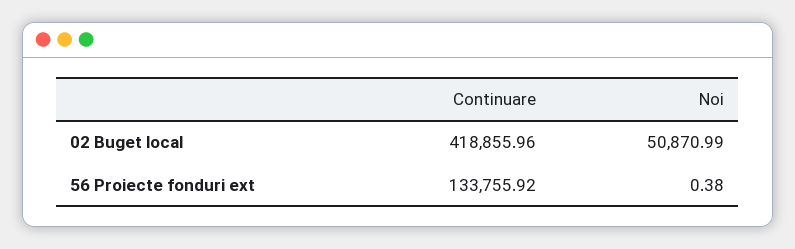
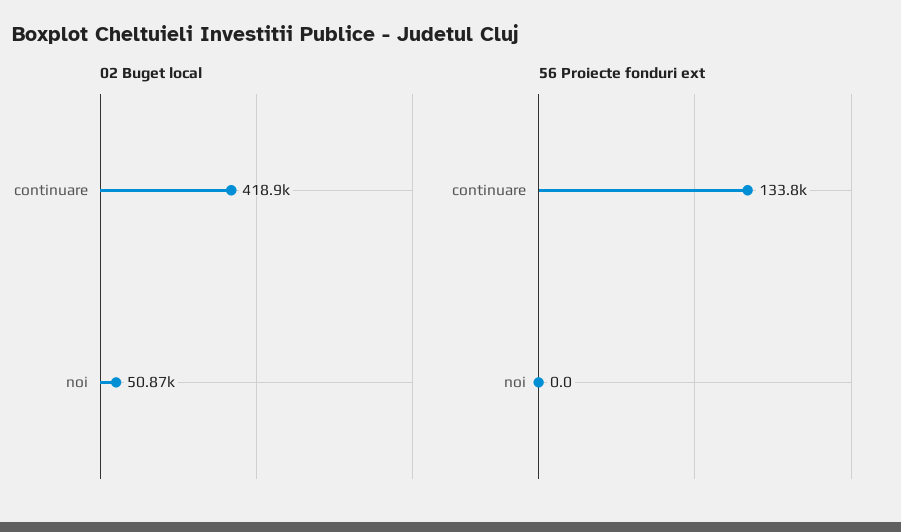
  {
    "02 Buget local": {
      "Continuare": 418855.96,
      "Noi": 50870.99
    },
    "56 Proiecte fonduri ext": {
      "Continuare": 133755.92,
-     "Noi": 0.38
+     "Noi": 0
    }
  }

